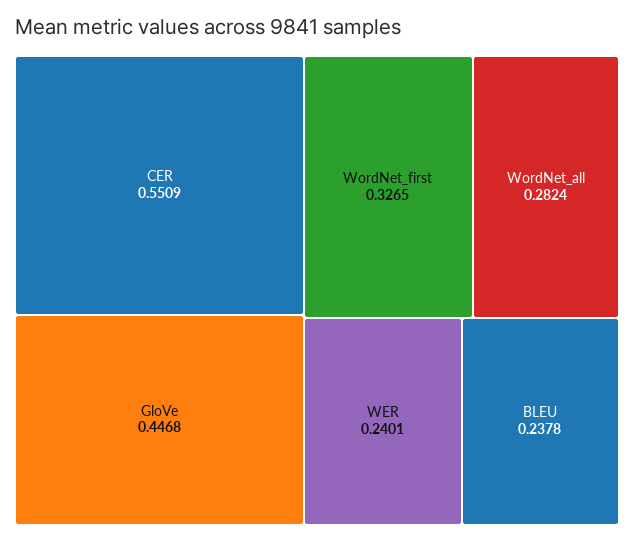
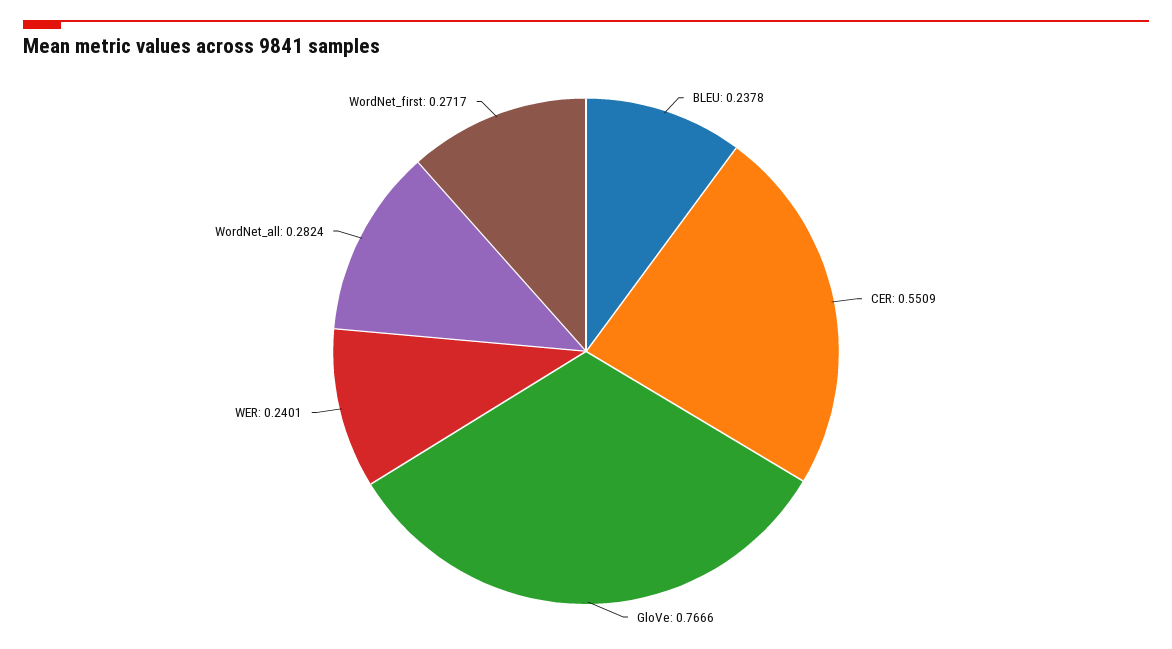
  {
    "CER": 0.5509,
-   "GloVe": 0.4468,
+   "GloVe": 0.7666,
-   "WordNet_first": 0.3265,
+   "WordNet_first": 0.2717,
    "WordNet_all": 0.2824,
    "WER": 0.2401,
    "BLEU": 0.2378
  }

